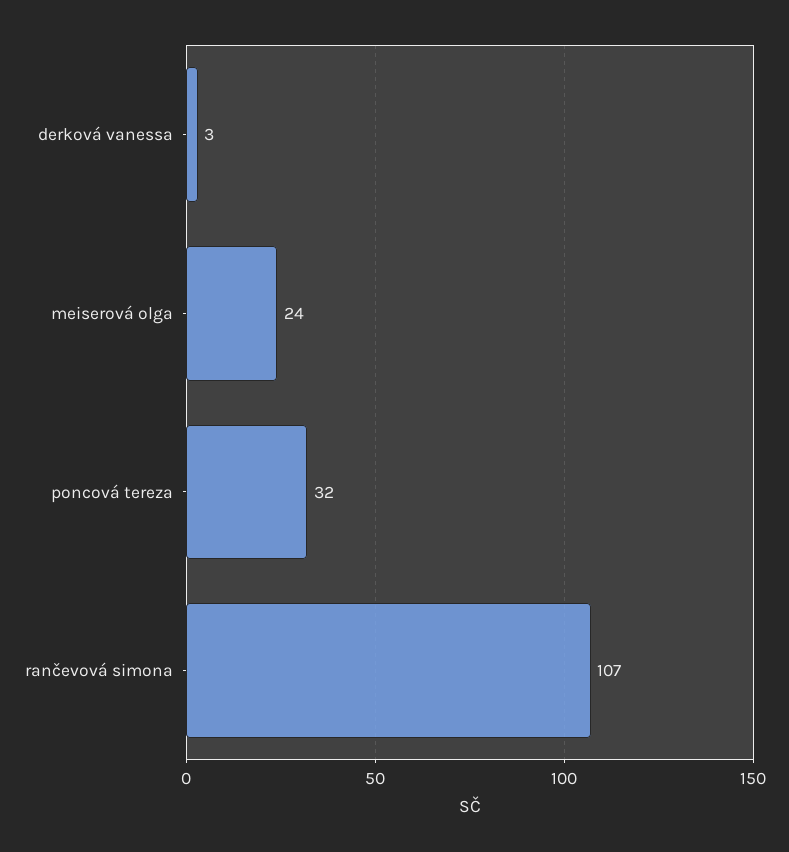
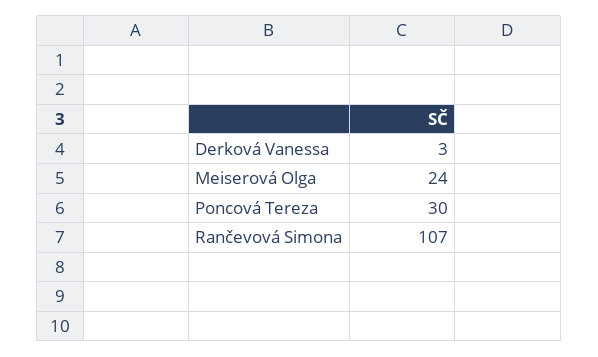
  {
    "derková vanessa": 3,
    "meiserová olga": 24,
-   "poncová tereza": 32,
+   "poncová tereza": 30,
    "rančevová simona": 107
  }

